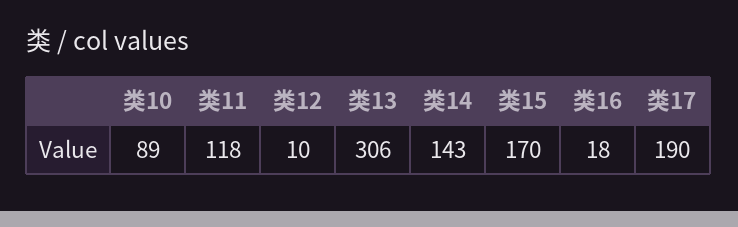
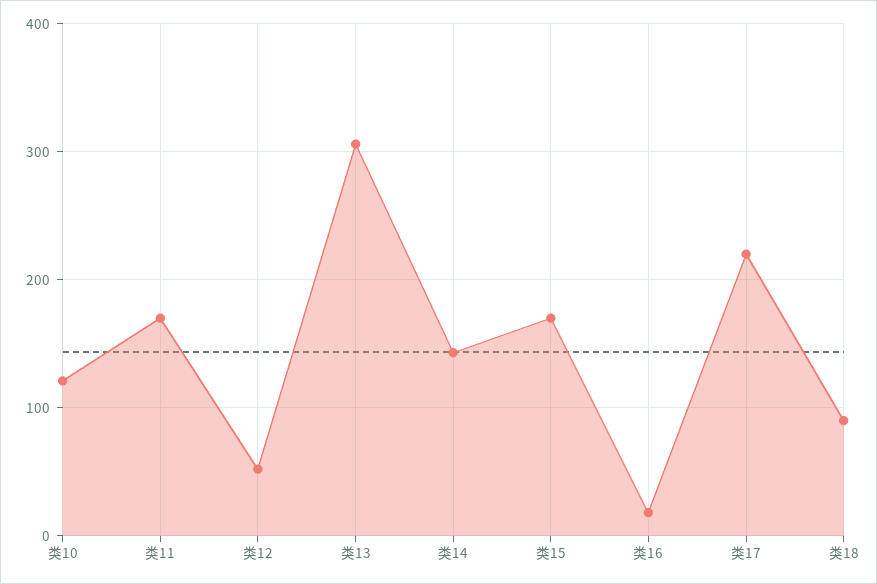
  {
-   "类10": 89,
+   "类10": 120,
-   "类11": 118,
+   "类11": 170,
-   "类12": 10,
+   "类12": 50,
    "类13": 306,
    "类14": 143,
    "类15": 170,
    "类16": 18,
-   "类17": 190
+   "类17": 220,
+   "类18": 90
  }

